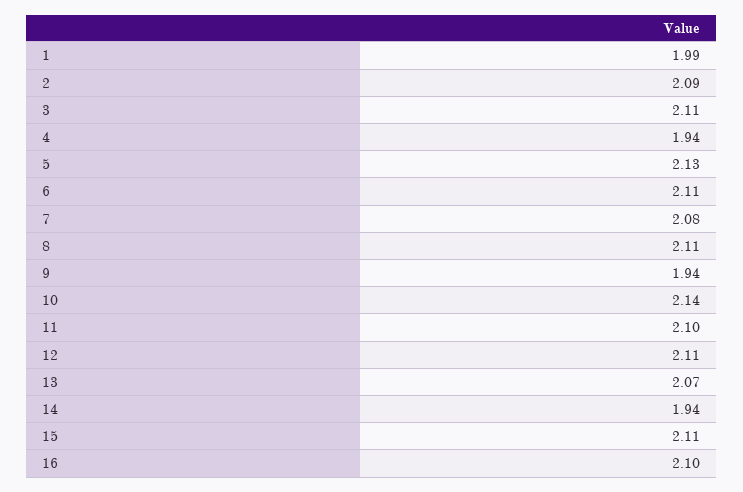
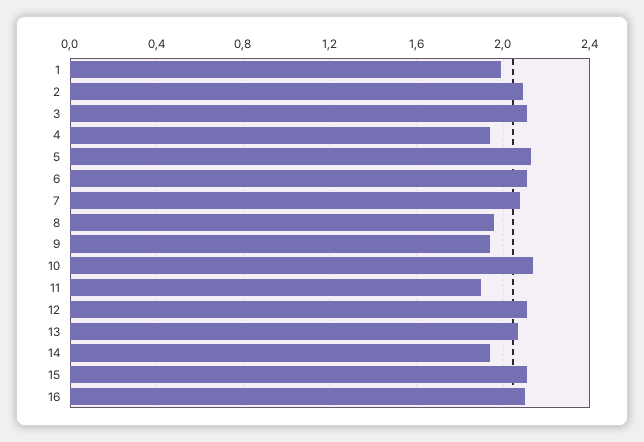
  {
    "1": 1.99,
    "2": 2.09,
    "3": 2.11,
    "4": 1.94,
    "5": 2.13,
    "6": 2.11,
    "7": 2.08,
-   "8": 2.11,
+   "8": 1.95,
    "9": 1.94,
    "10": 2.14,
-   "11": 2.1,
+   "11": 1.9,
    "12": 2.11,
    "13": 2.07,
    "14": 1.94,
    "15": 2.11,
    "16": 2.1
  }

